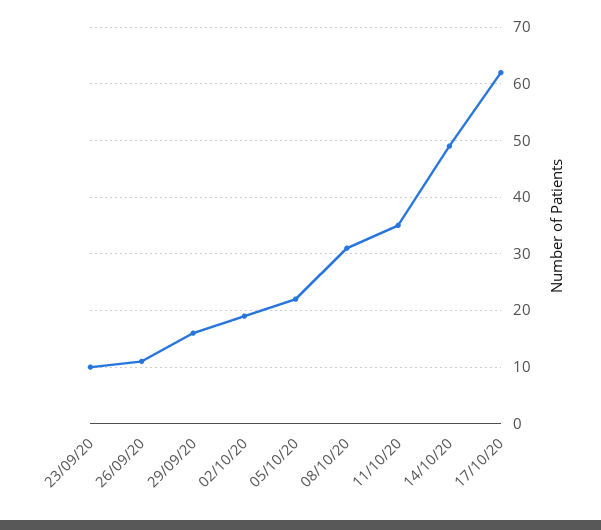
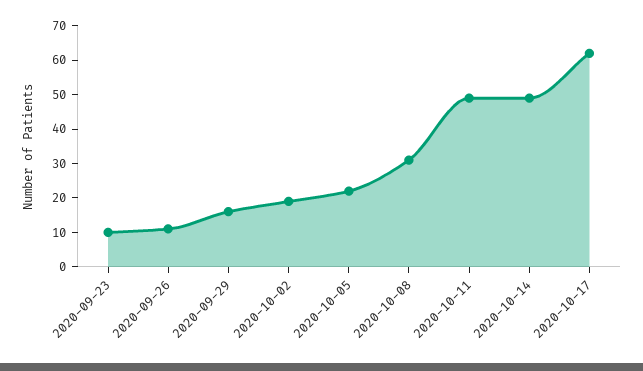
  {
    "23/09/20": 10,
    "26/09/20": 10,
    "29/09/20": 15,
    "02/10/20": 20,
    "05/10/20": 20,
    "08/10/20": 30,
-   "11/10/20": 35,
+   "11/10/20": 50,
    "14/10/20": 50,
    "17/10/20": 60
  }

